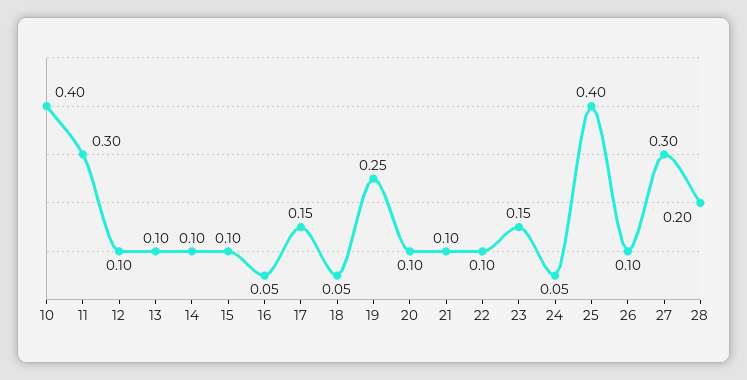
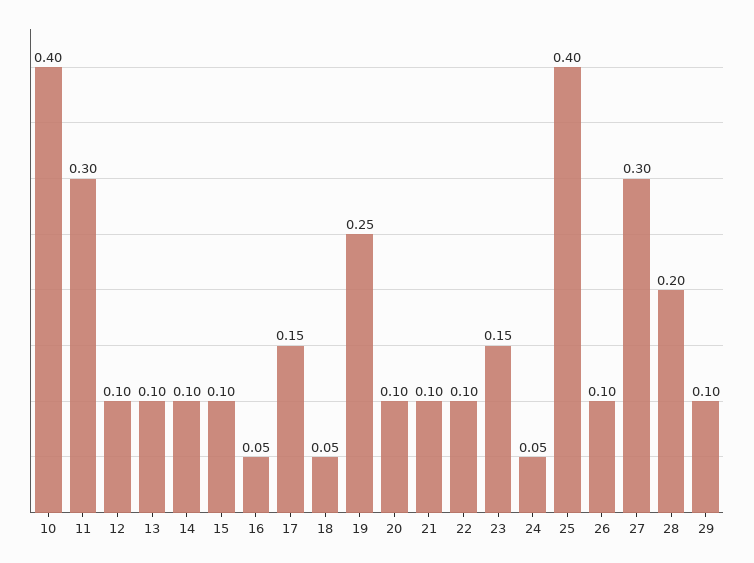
  {
    "10": 0.4,
    "11": 0.3,
    "12": 0.1,
    "13": 0.1,
    "14": 0.1,
    "15": 0.1,
    "16": 0.05,
    "17": 0.15,
    "18": 0.05,
    "19": 0.25,
    "20": 0.1,
    "21": 0.1,
    "22": 0.1,
    "23": 0.15,
    "24": 0.05,
    "25": 0.4,
    "26": 0.1,
    "27": 0.3,
-   "28": 0.2
+   "28": 0.2,
+   "29": 0.1
  }

